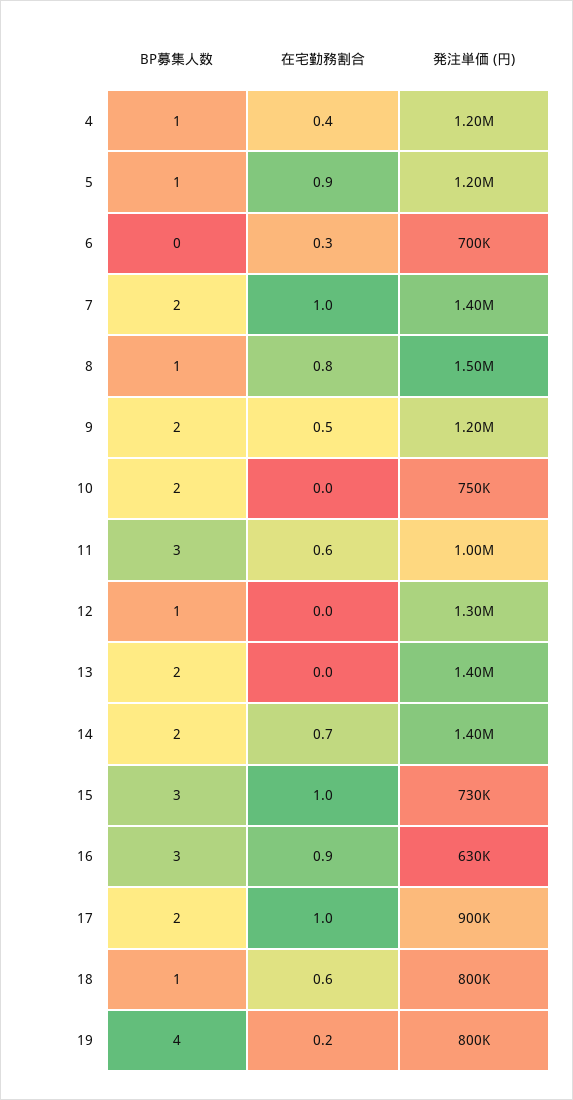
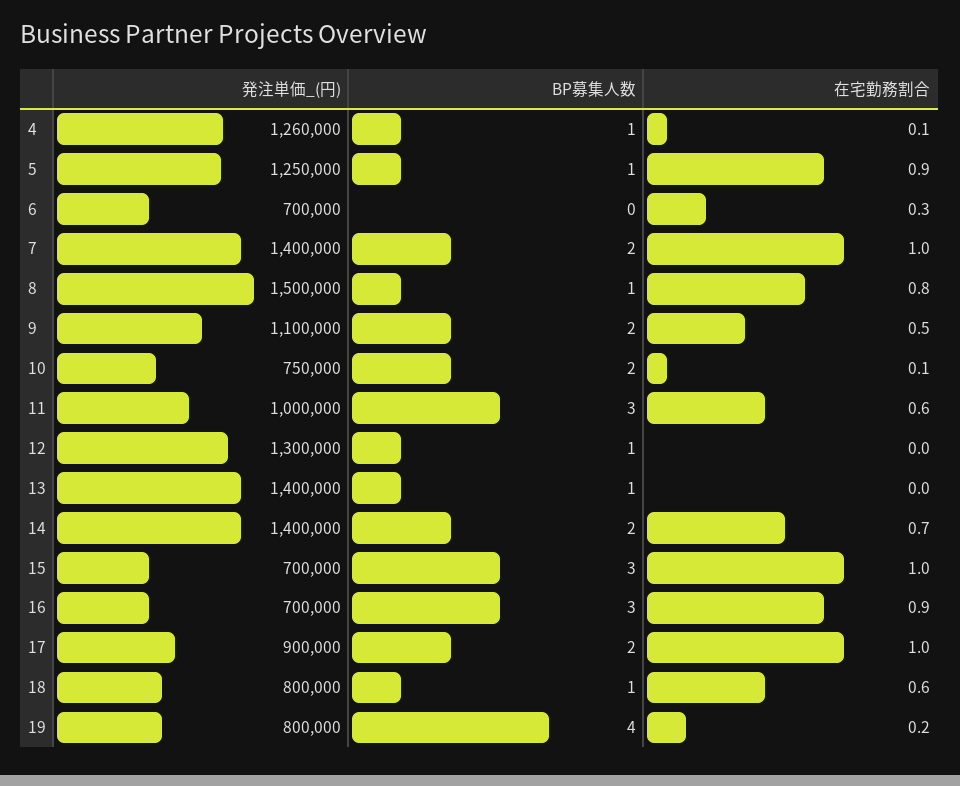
  {
    "BP募集人数": {
      "4": 1,
      "5": 1,
      "6": 0,
      "7": 2,
      "8": 1,
      "9": 2,
      "10": 2,
      "11": 3,
      "12": 1,
-     "13": 2,
+     "13": 1,
      "14": 2,
      "15": 3,
      "16": 3,
      "17": 2,
      "18": 1,
      "19": 4
    },
    "在宅勤務割合": {
-     "4": 0.4,
+     "4": 0.1,
      "5": 0.9,
      "6": 0.3,
      "7": 1,
      "8": 0.8,
      "9": 0.5,
-     "10": 0,
+     "10": 0.1,
      "11": 0.6,
      "12": 0,
      "13": 0,
      "14": 0.7,
      "15": 1,
      "16": 0.9,
      "17": 1,
      "18": 0.6,
      "19": 0.2
    },
    "発注単価 (円)": {
-     "4": 1200000,
+     "4": 1260000,
-     "5": 1200000,
+     "5": 1250000,
      "6": 700000,
      "7": 1400000,
      "8": 1500000,
-     "9": 1200000,
+     "9": 1100000,
      "10": 750000,
      "11": 1000000,
      "12": 1300000,
      "13": 1400000,
      "14": 1400000,
-     "15": 730000,
+     "15": 700000,
-     "16": 630000,
+     "16": 700000,
      "17": 900000,
      "18": 800000,
      "19": 800000
    }
  }

